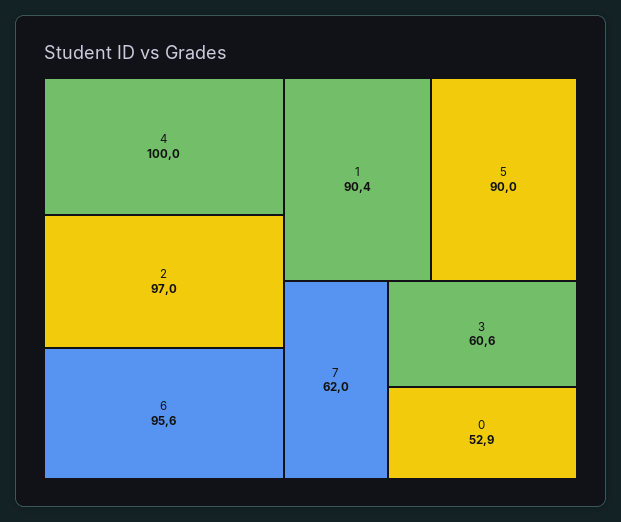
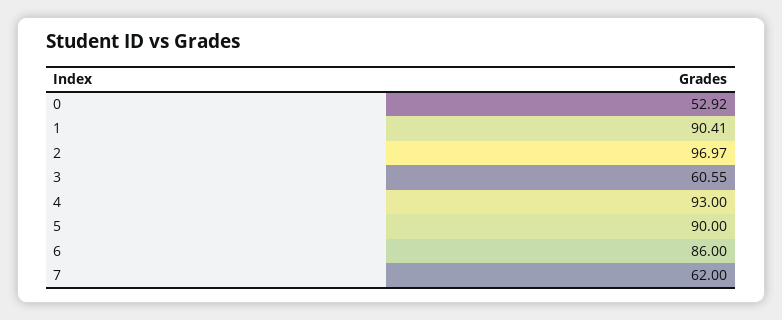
  {
-   "4": 100,
+   "4": 93,
    "2": 96.97,
-   "6": 95.6,
+   "6": 86,
    "1": 90.41,
    "5": 90,
    "7": 62,
    "3": 60.55,
    "0": 52.92
  }

